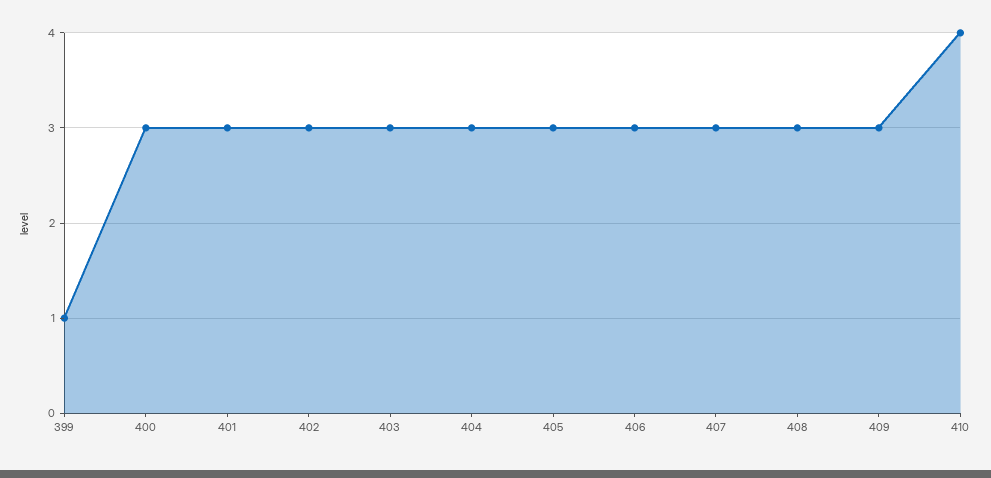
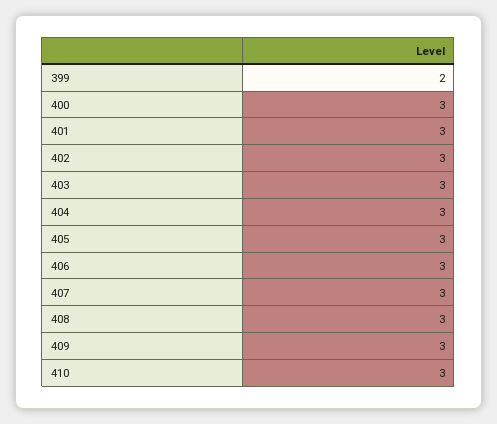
  {
-   "399": 1,
+   "399": 2,
    "400": 3,
    "401": 3,
    "402": 3,
    "403": 3,
    "404": 3,
    "405": 3,
    "406": 3,
    "407": 3,
    "408": 3,
    "409": 3,
-   "410": 4
+   "410": 3
  }

